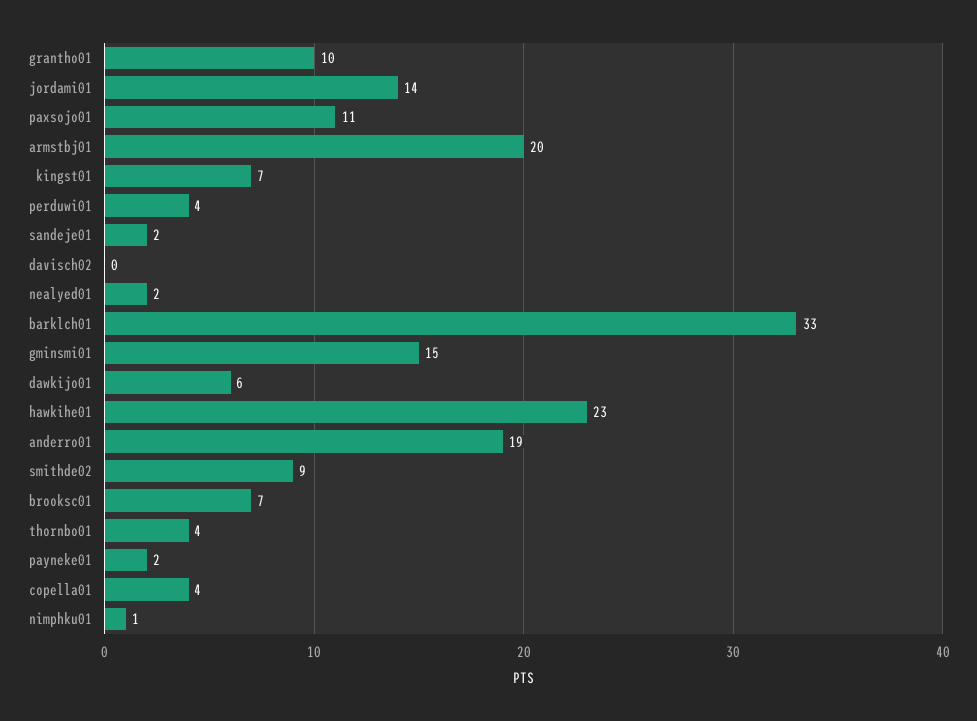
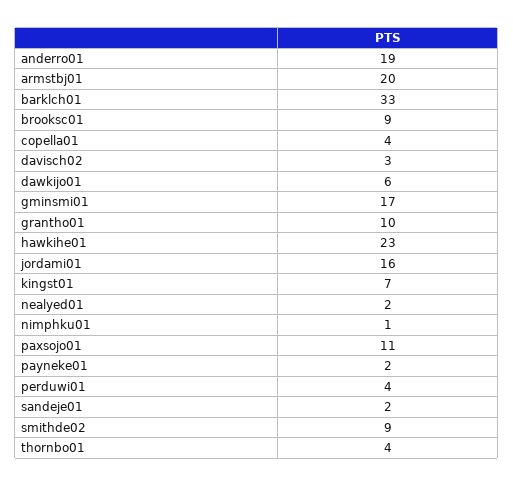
  {
    "grantho01": 10,
-   "jordami01": 14,
+   "jordami01": 16,
    "paxsojo01": 11,
    "armstbj01": 20,
    "kingst01": 7,
    "perduwi01": 4,
    "sandeje01": 2,
-   "davisch02": 0,
+   "davisch02": 3,
    "nealyed01": 2,
    "barklch01": 33,
-   "gminsmi01": 15,
+   "gminsmi01": 17,
    "dawkijo01": 6,
    "hawkihe01": 23,
    "anderro01": 19,
    "smithde02": 9,
-   "brooksc01": 7,
+   "brooksc01": 9,
    "thornbo01": 4,
    "payneke01": 2,
    "copella01": 4,
    "nimphku01": 1
  }

